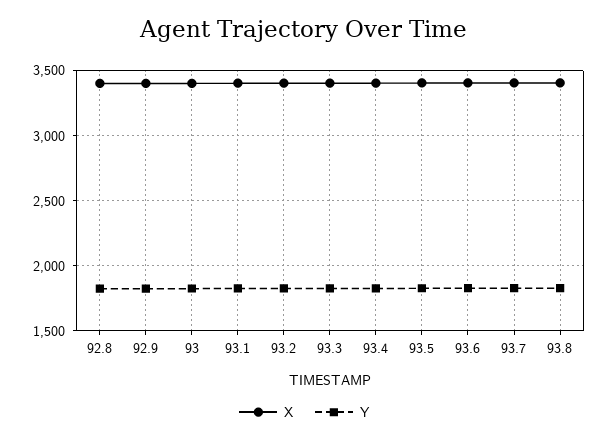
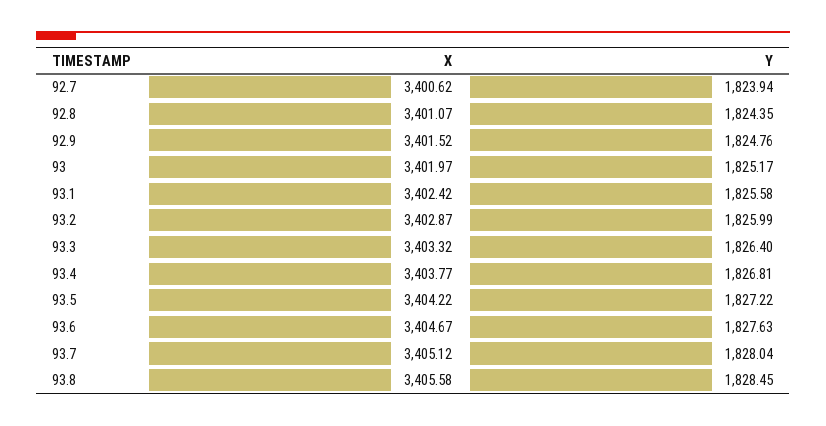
  {
    "X": {
      "92.8": 3401.07,
      "92.9": 3401.52,
      "93": 3401.97,
      "93.1": 3402.42,
      "93.2": 3402.87,
      "93.3": 3403.32,
      "93.4": 3403.77,
      "93.5": 3404.22,
      "93.6": 3404.67,
      "93.7": 3405.12,
-     "93.8": 3405.58
+     "93.8": 3405.58,
+     "92.7": 3400.62
    },
    "Y": {
      "92.8": 1824.35,
      "92.9": 1824.76,
      "93": 1825.17,
      "93.1": 1825.58,
      "93.2": 1825.99,
      "93.3": 1826.4,
      "93.4": 1826.81,
      "93.5": 1827.22,
      "93.6": 1827.63,
      "93.7": 1828.04,
-     "93.8": 1828.45
+     "93.8": 1828.45,
+     "92.7": 1823.94
    }
  }

